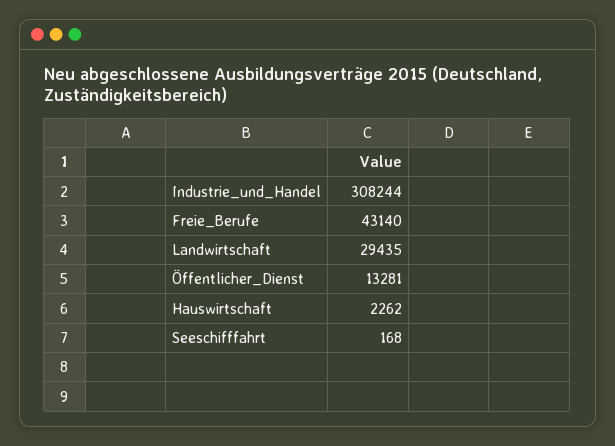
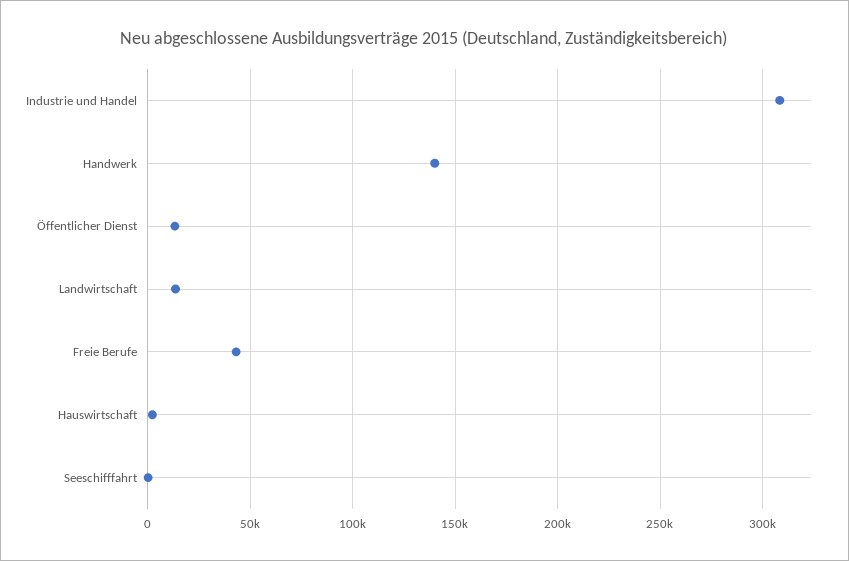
  {
    "Industrie_und_Handel": 308244,
    "Freie_Berufe": 43140,
-   "Landwirtschaft": 29435,
+   "Landwirtschaft": 15000,
    "Öffentlicher_Dienst": 13281,
    "Hauswirtschaft": 2262,
-   "Seeschifffahrt": 168
+   "Seeschifffahrt": 168,
+   "Handwerk": 140000
  }

